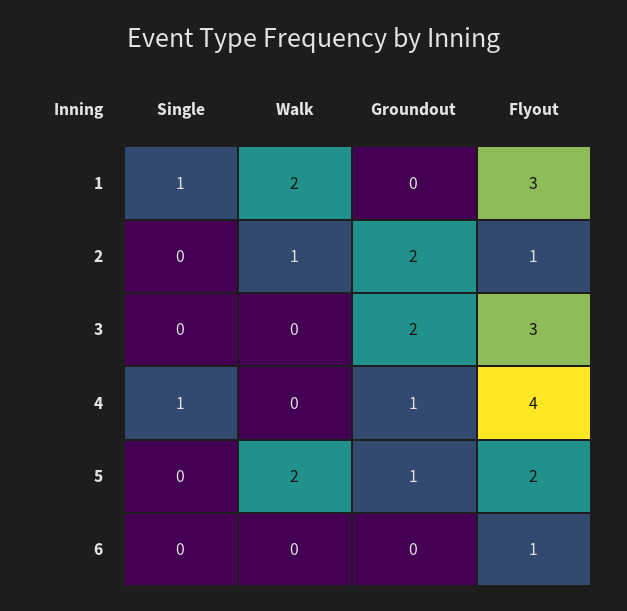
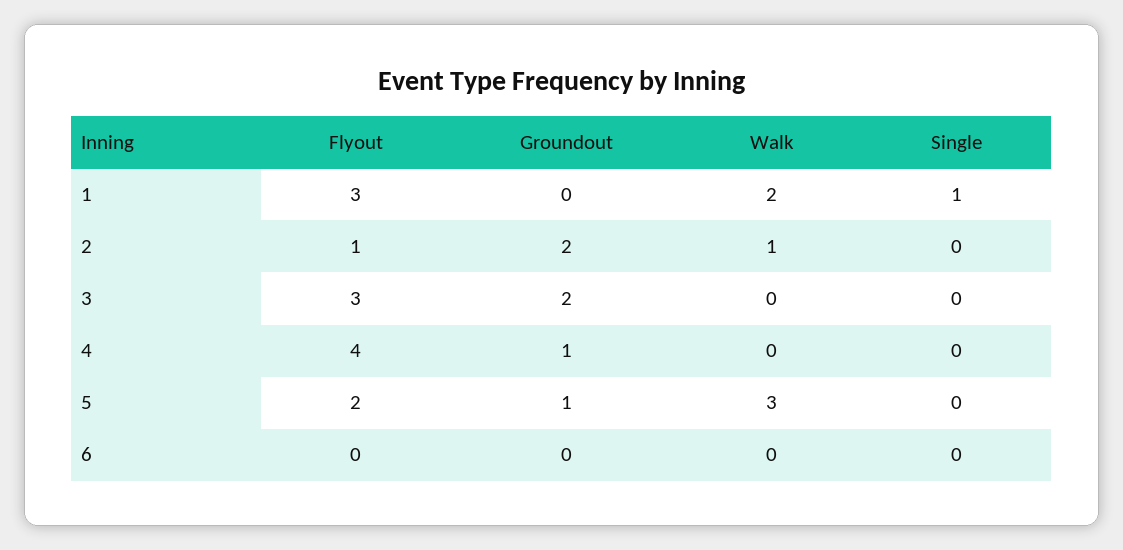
  {
    "Single": {
      "1": 1,
      "2": 0,
      "3": 0,
-     "4": 1,
+     "4": 0,
      "5": 0,
      "6": 0
    },
    "Walk": {
      "1": 2,
      "2": 1,
      "3": 0,
      "4": 0,
-     "5": 2,
+     "5": 3,
      "6": 0
    },
    "Groundout": {
      "1": 0,
      "2": 2,
      "3": 2,
      "4": 1,
      "5": 1,
      "6": 0
    },
    "Flyout": {
      "1": 3,
      "2": 1,
      "3": 3,
      "4": 4,
      "5": 2,
-     "6": 1
+     "6": 0
    }
  }

